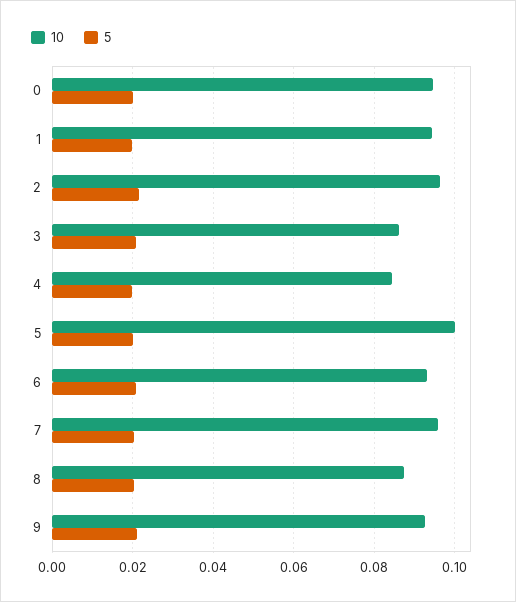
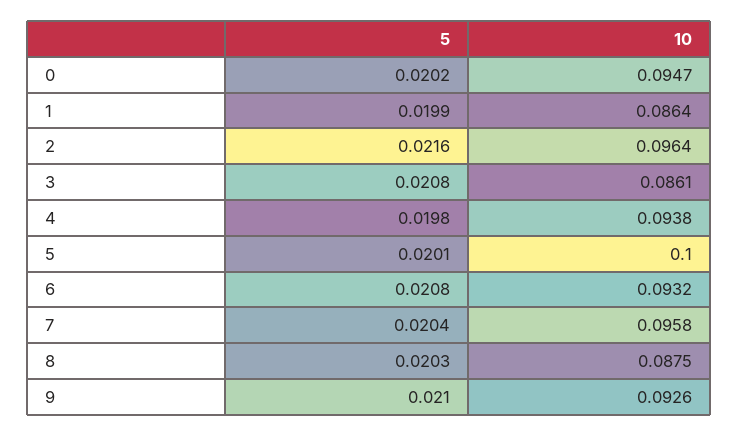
  {
    "10": {
      "0": 0.0947,
-     "1": 0.094,
+     "1": 0.0864,
      "2": 0.0964,
      "3": 0.0861,
-     "4": 0.084,
+     "4": 0.0938,
      "5": 0.1,
      "6": 0.0932,
      "7": 0.0958,
      "8": 0.0875,
      "9": 0.0926
    },
    "5": {
      "0": 0.0202,
      "1": 0.0199,
      "2": 0.0216,
      "3": 0.0208,
      "4": 0.0198,
      "5": 0.0201,
      "6": 0.0208,
      "7": 0.0204,
      "8": 0.0203,
      "9": 0.021
    }
  }

